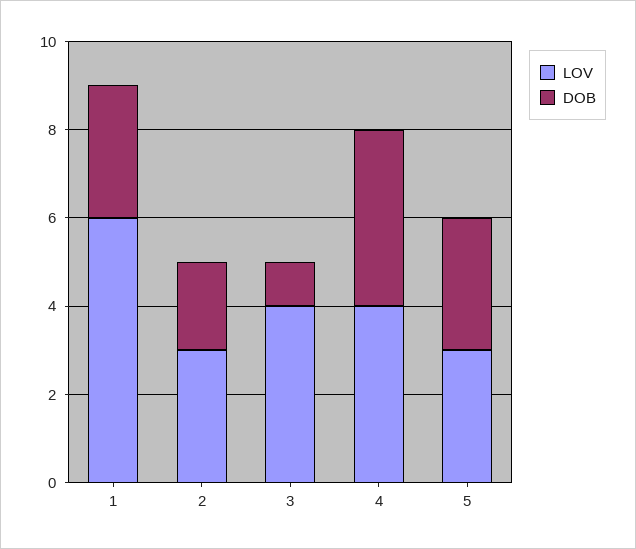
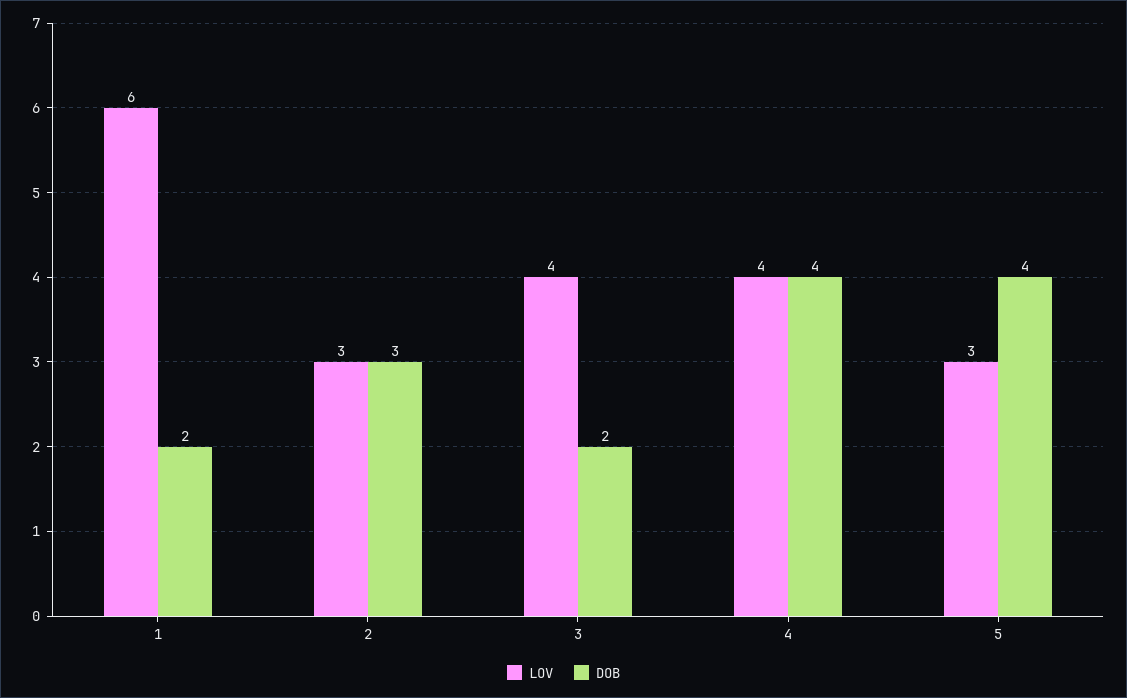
  {
    "LOV": {
      "1": 6,
      "2": 3,
      "3": 4,
      "4": 4,
      "5": 3
    },
    "DOB": {
-     "1": 3,
+     "1": 2,
-     "2": 2,
+     "2": 3,
-     "3": 1,
+     "3": 2,
      "4": 4,
-     "5": 3
+     "5": 4
    }
  }

